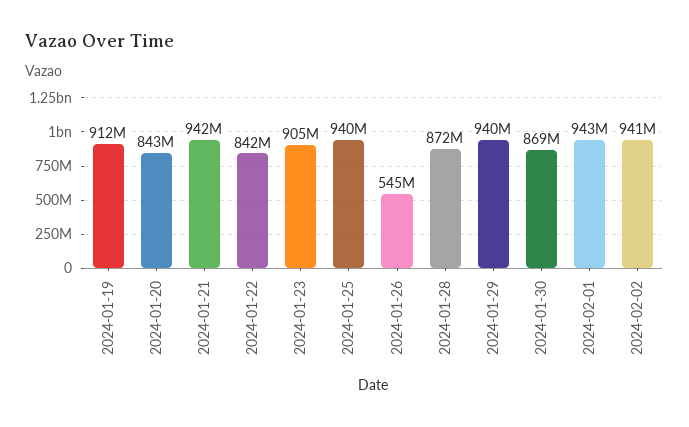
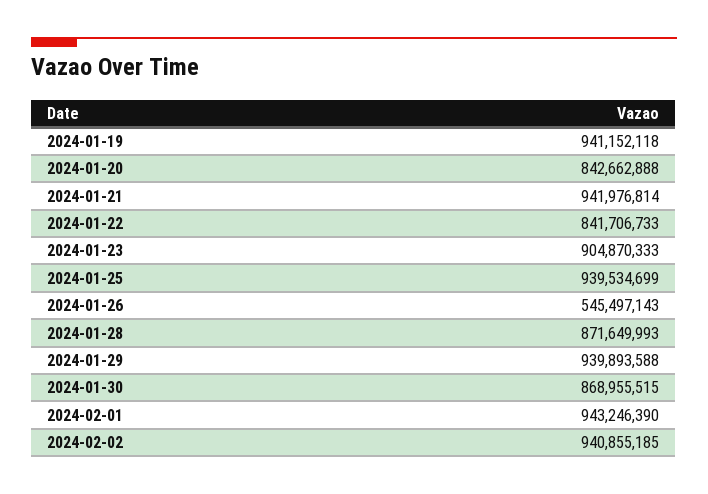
  {
-   "2024-01-19": 912000000,
+   "2024-01-19": 941152118,
    "2024-01-20": 842662888,
    "2024-01-21": 941976814,
    "2024-01-22": 841706733,
    "2024-01-23": 904870333,
    "2024-01-25": 939534699,
    "2024-01-26": 545497143,
    "2024-01-28": 871649993,
    "2024-01-29": 939893588,
    "2024-01-30": 868955515,
    "2024-02-01": 943246390,
    "2024-02-02": 940855185
  }

